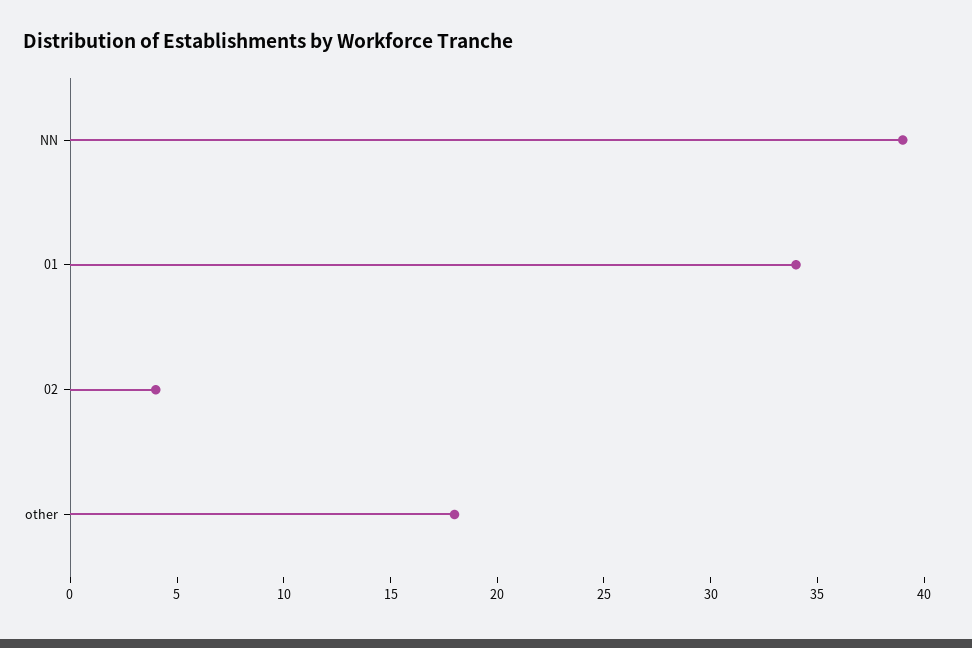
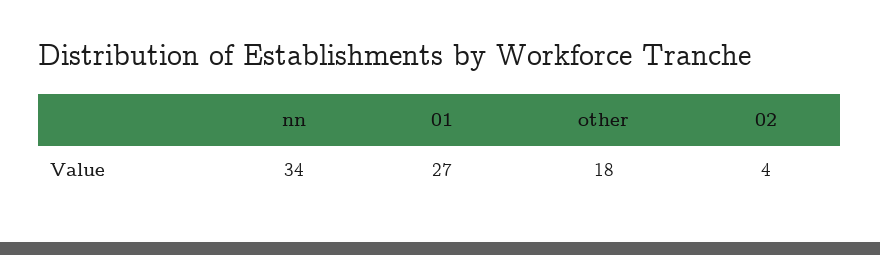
  {
-   "NN": 39,
+   "NN": 34,
-   "01": 34,
+   "01": 27,
    "02": 4,
    "other": 18
  }

